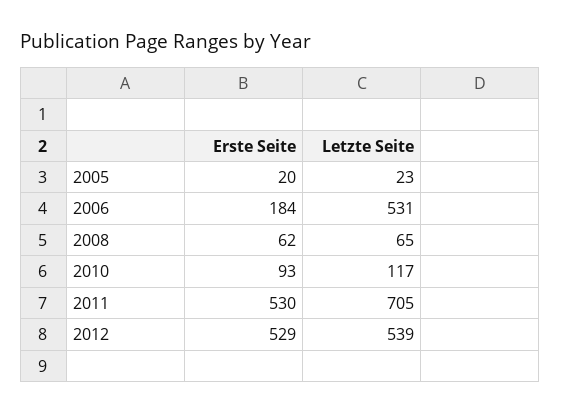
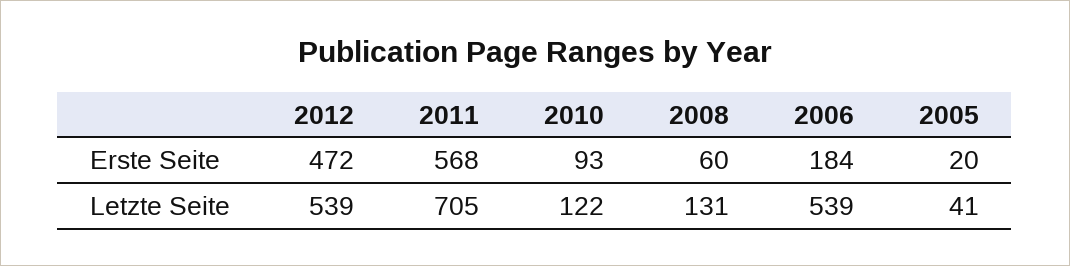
  {
    "Erste Seite": {
      "2005": 20,
      "2006": 184,
-     "2008": 62,
+     "2008": 60,
      "2010": 93,
-     "2011": 530,
+     "2011": 568,
-     "2012": 529
+     "2012": 472
    },
    "Letzte Seite": {
-     "2005": 23,
+     "2005": 41,
-     "2006": 531,
+     "2006": 539,
-     "2008": 65,
+     "2008": 131,
-     "2010": 117,
+     "2010": 122,
      "2011": 705,
      "2012": 539
    }
  }

